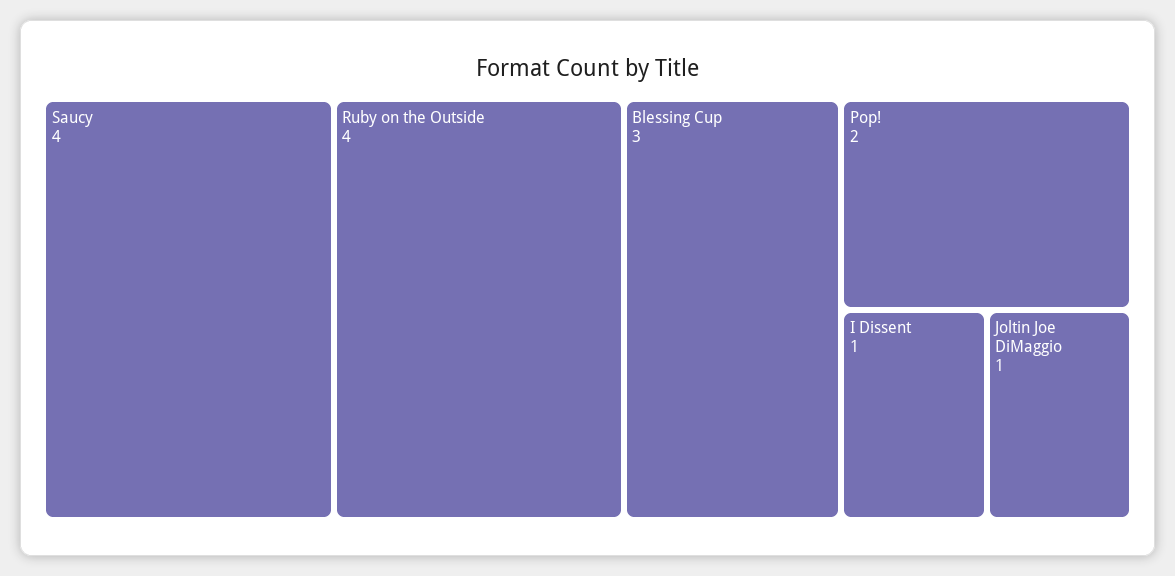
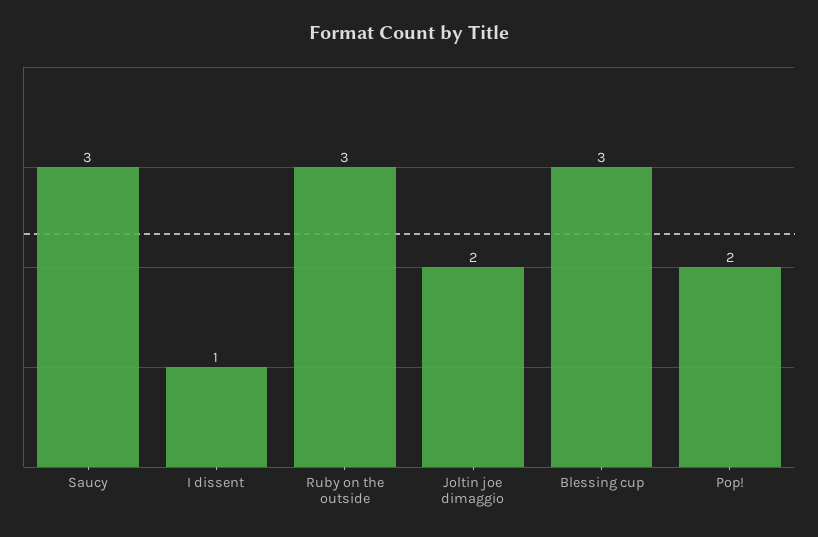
  {
-   "Saucy": 4,
+   "Saucy": 3,
-   "Ruby on the Outside": 4,
+   "Ruby on the Outside": 3,
    "Blessing Cup": 3,
    "Pop!": 2,
    "I Dissent": 1,
-   "Joltin Joe DiMaggio": 1
+   "Joltin Joe DiMaggio": 2
  }

